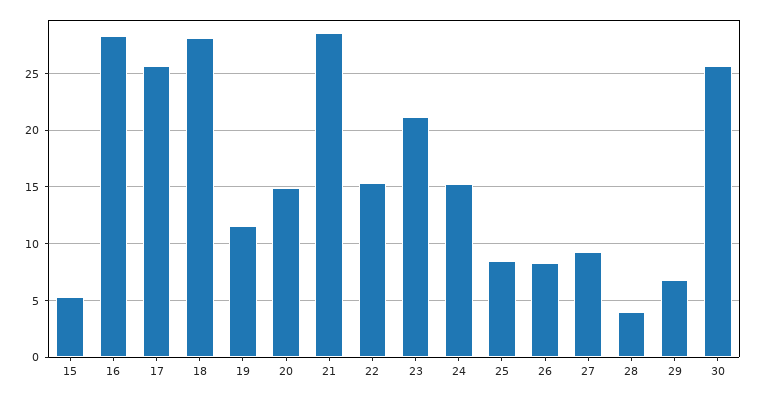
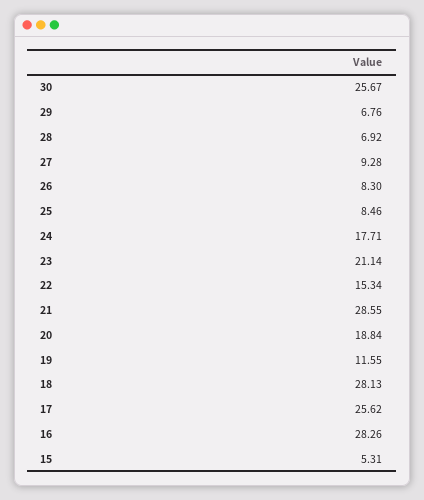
  {
    "15": 5.31,
    "16": 28.26,
    "17": 25.62,
    "18": 28.13,
    "19": 11.55,
-   "20": 15,
+   "20": 18.84,
    "21": 28.55,
    "22": 15.34,
    "23": 21.14,
-   "24": 15,
+   "24": 17.71,
    "25": 8.46,
    "26": 8.3,
    "27": 9.28,
-   "28": 4,
+   "28": 6.92,
    "29": 6.76,
    "30": 25.67
  }

